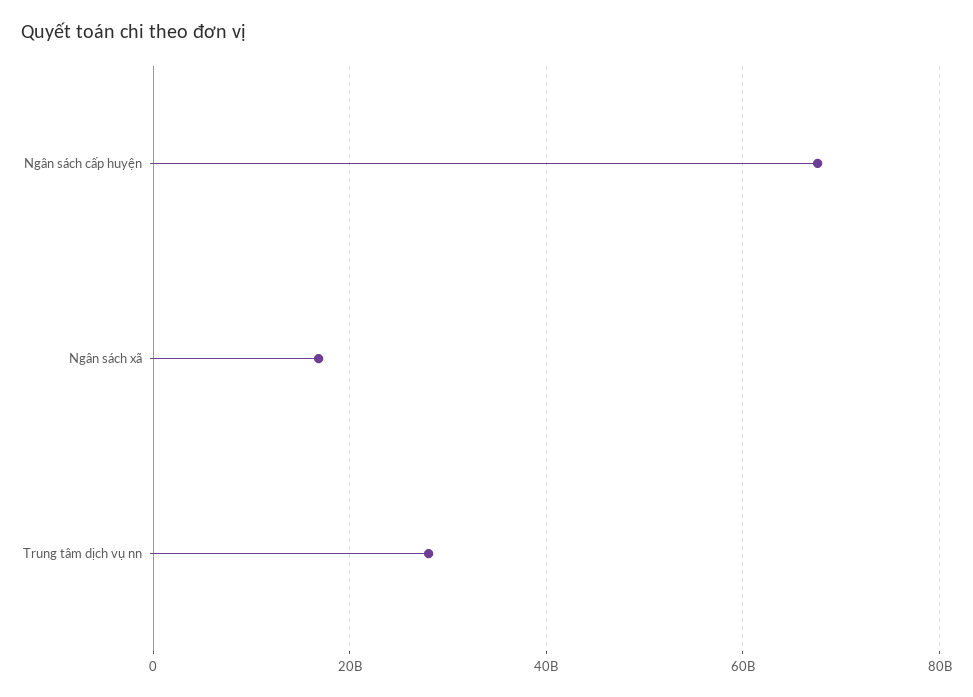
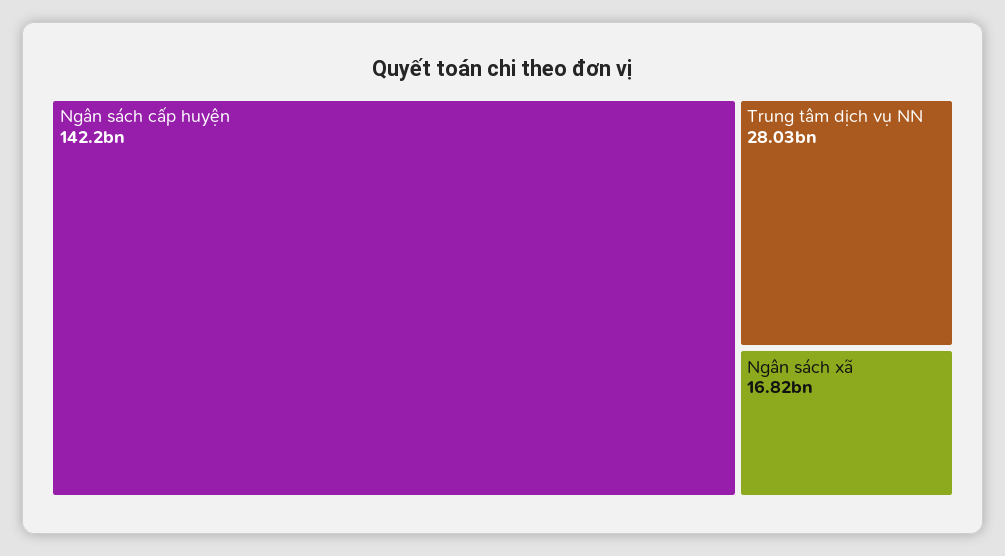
  {
-   "Ngân sách cấp huyện": 68000000000,
+   "Ngân sách cấp huyện": 142200000000,
    "Ngân sách xã": 16820000000,
    "Trung tâm dịch vụ nn": 28030000000
  }

